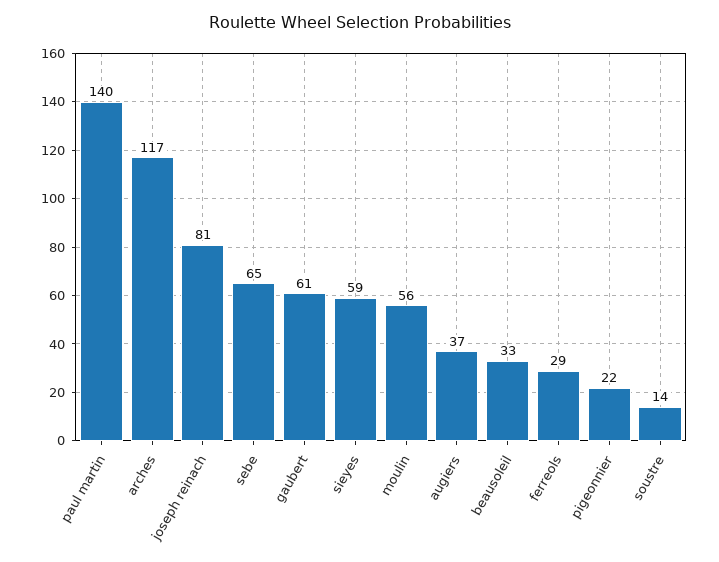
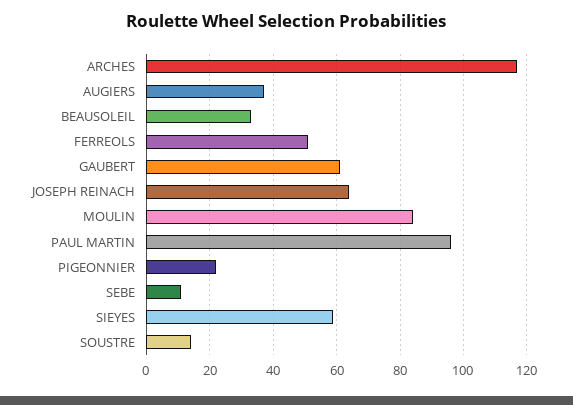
  {
-   "paul martin": 140,
+   "paul martin": 95,
    "arches": 117,
-   "joseph reinach": 81,
+   "joseph reinach": 65,
-   "sebe": 65,
+   "sebe": 10,
    "gaubert": 61,
    "sieyes": 59,
-   "moulin": 56,
+   "moulin": 85,
    "augiers": 37,
    "beausoleil": 33,
-   "ferreols": 29,
+   "ferreols": 50,
    "pigeonnier": 22,
    "soustre": 14
  }

